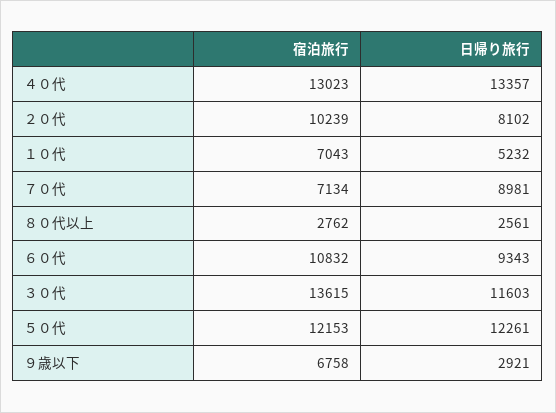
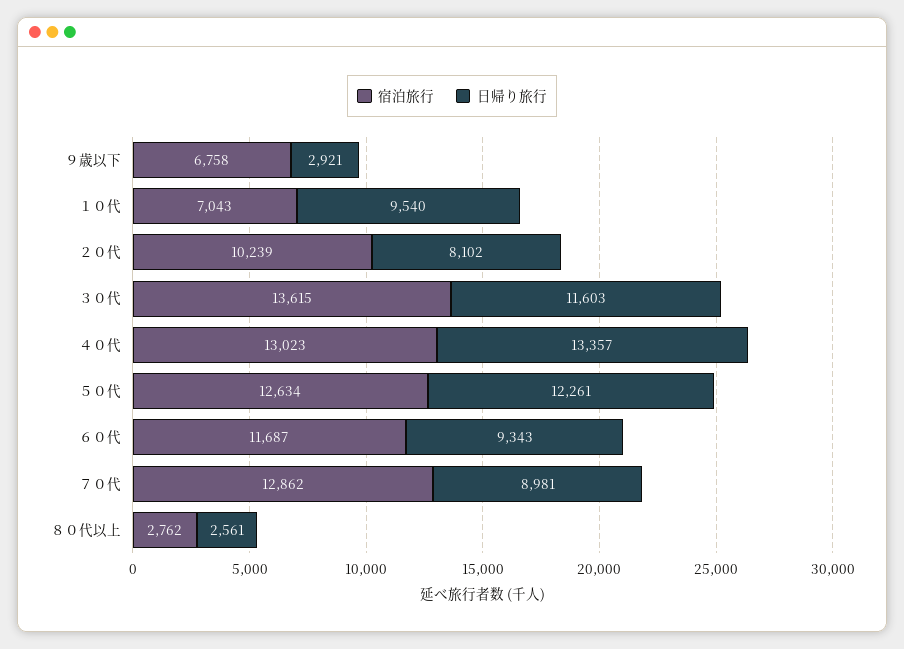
  {
    "宿泊旅行": {
      "４０代": 13023,
      "２０代": 10239,
      "１０代": 7043,
-     "７０代": 7134,
+     "７０代": 12862,
      "８０代以上": 2762,
-     "６０代": 10832,
+     "６０代": 11687,
      "３０代": 13615,
-     "５０代": 12153,
+     "５０代": 12634,
      "９歳以下": 6758
    },
    "日帰り旅行": {
      "４０代": 13357,
      "２０代": 8102,
-     "１０代": 5232,
+     "１０代": 9540,
      "７０代": 8981,
      "８０代以上": 2561,
      "６０代": 9343,
      "３０代": 11603,
      "５０代": 12261,
      "９歳以下": 2921
    }
  }

